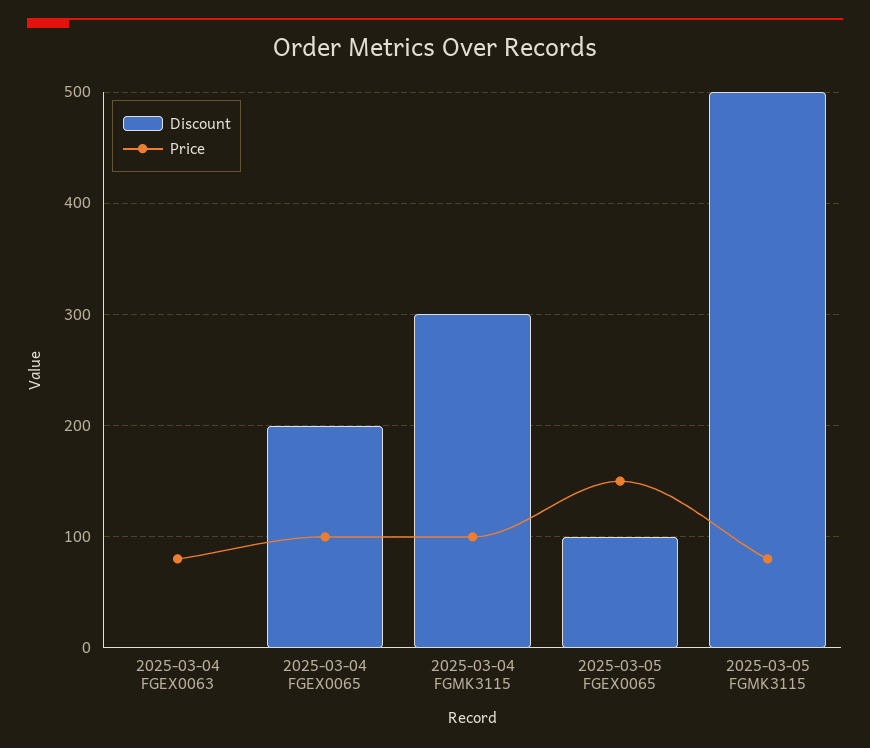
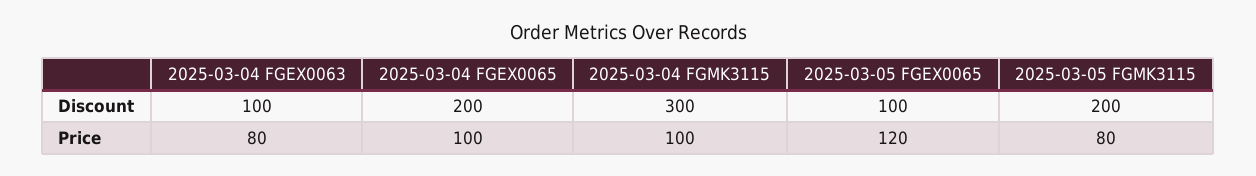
  {
    "Discount": {
-     "2025-03-04 FGEX0063": 0,
+     "2025-03-04 FGEX0063": 100,
      "2025-03-04 FGEX0065": 200,
      "2025-03-04 FGMK3115": 300,
      "2025-03-05 FGEX0065": 100,
-     "2025-03-05 FGMK3115": 500
+     "2025-03-05 FGMK3115": 200
    },
    "Price": {
      "2025-03-04 FGEX0063": 80,
      "2025-03-04 FGEX0065": 100,
      "2025-03-04 FGMK3115": 100,
-     "2025-03-05 FGEX0065": 150,
+     "2025-03-05 FGEX0065": 120,
      "2025-03-05 FGMK3115": 80
    }
  }

